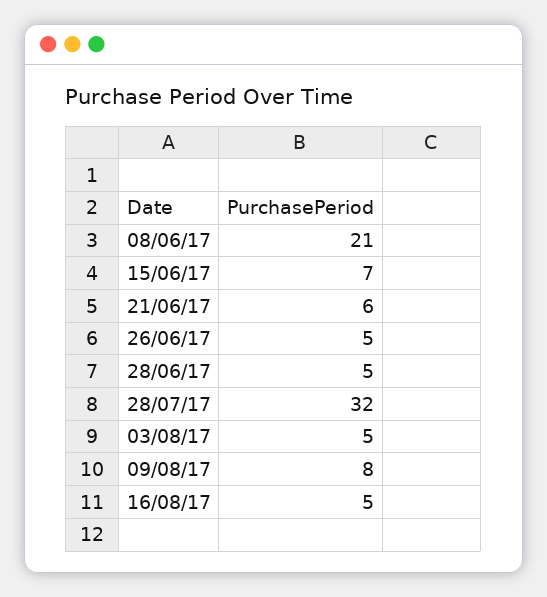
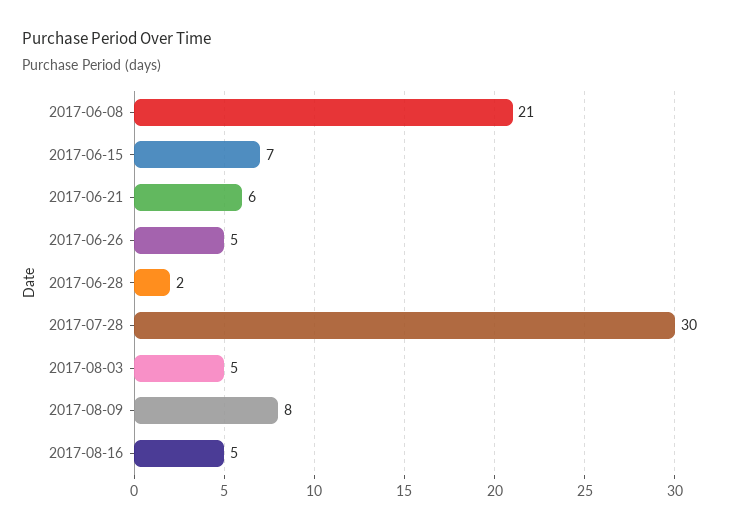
  {
    "08/06/17": 21,
    "15/06/17": 7,
    "21/06/17": 6,
    "26/06/17": 5,
-   "28/06/17": 5,
+   "28/06/17": 2,
-   "28/07/17": 32,
+   "28/07/17": 30,
    "03/08/17": 5,
    "09/08/17": 8,
    "16/08/17": 5
  }

